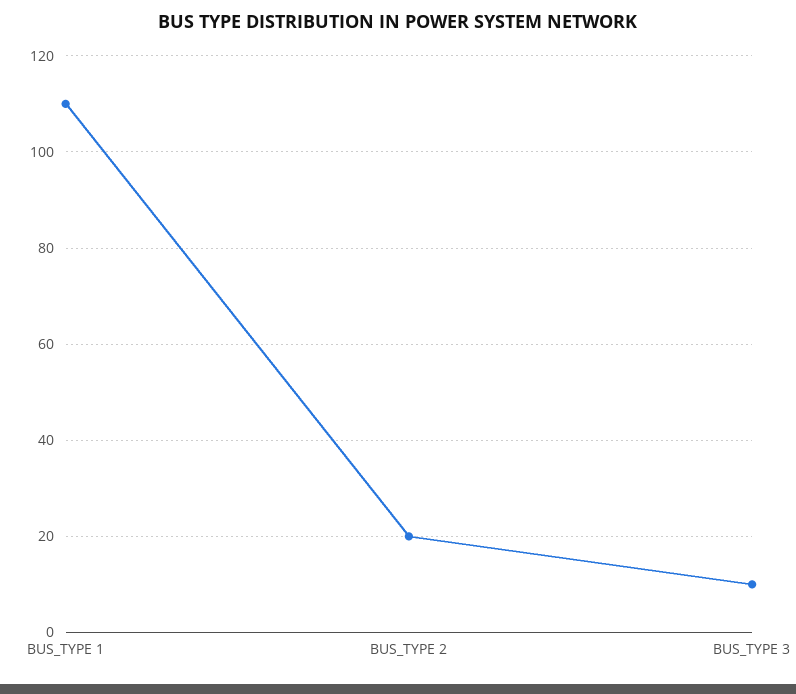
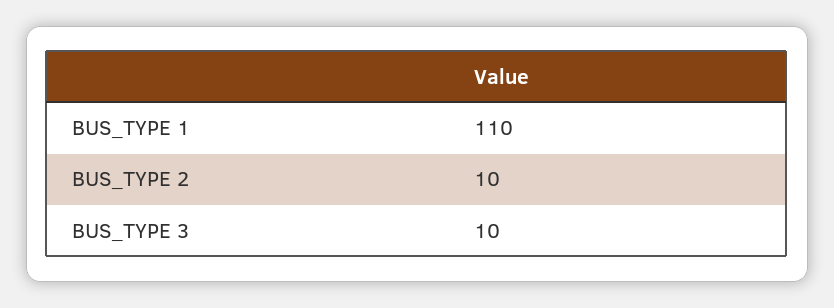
  {
    "BUS_TYPE 1": 110,
-   "BUS_TYPE 2": 20,
+   "BUS_TYPE 2": 10,
    "BUS_TYPE 3": 10
  }

